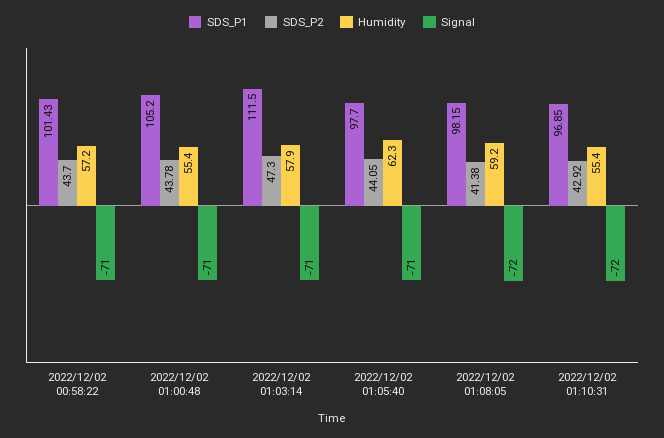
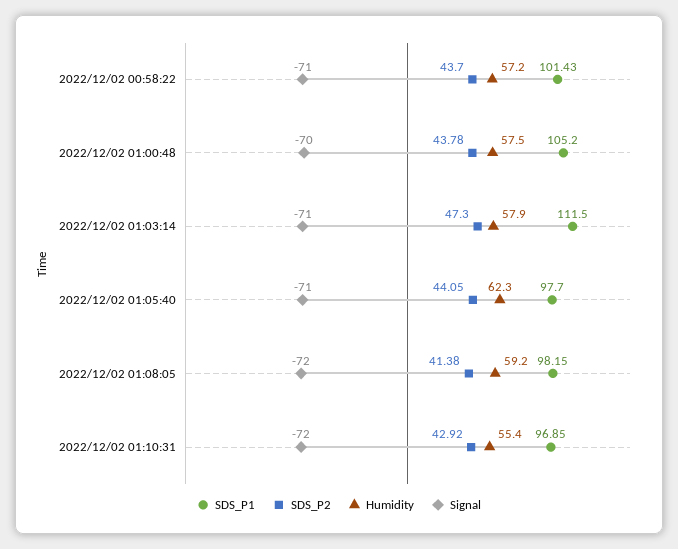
  {
    "SDS_P1": {
      "2022/12/02 00:58:22": 101.43,
      "2022/12/02 01:00:48": 105.2,
      "2022/12/02 01:03:14": 111.5,
      "2022/12/02 01:05:40": 97.7,
      "2022/12/02 01:08:05": 98.15,
      "2022/12/02 01:10:31": 96.85
    },
    "SDS_P2": {
      "2022/12/02 00:58:22": 43.7,
      "2022/12/02 01:00:48": 43.78,
      "2022/12/02 01:03:14": 47.3,
      "2022/12/02 01:05:40": 44.05,
      "2022/12/02 01:08:05": 41.38,
      "2022/12/02 01:10:31": 42.92
    },
    "Humidity": {
      "2022/12/02 00:58:22": 57.2,
-     "2022/12/02 01:00:48": 55.4,
+     "2022/12/02 01:00:48": 57.5,
      "2022/12/02 01:03:14": 57.9,
      "2022/12/02 01:05:40": 62.3,
      "2022/12/02 01:08:05": 59.2,
      "2022/12/02 01:10:31": 55.4
    },
    "Signal": {
      "2022/12/02 00:58:22": -71,
-     "2022/12/02 01:00:48": -71,
+     "2022/12/02 01:00:48": -70,
      "2022/12/02 01:03:14": -71,
      "2022/12/02 01:05:40": -71,
      "2022/12/02 01:08:05": -72,
      "2022/12/02 01:10:31": -72
    }
  }

